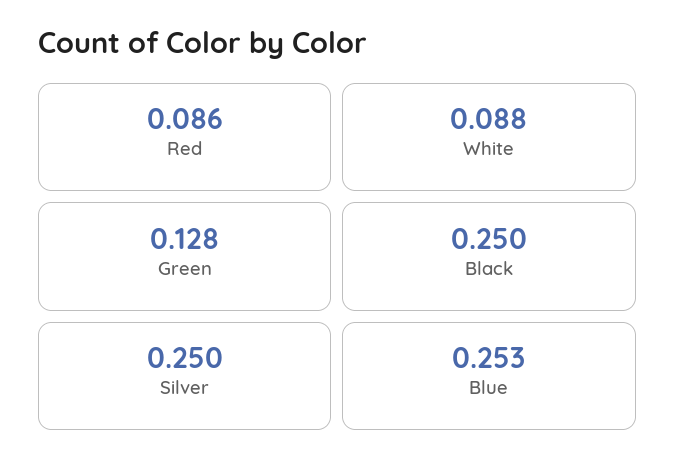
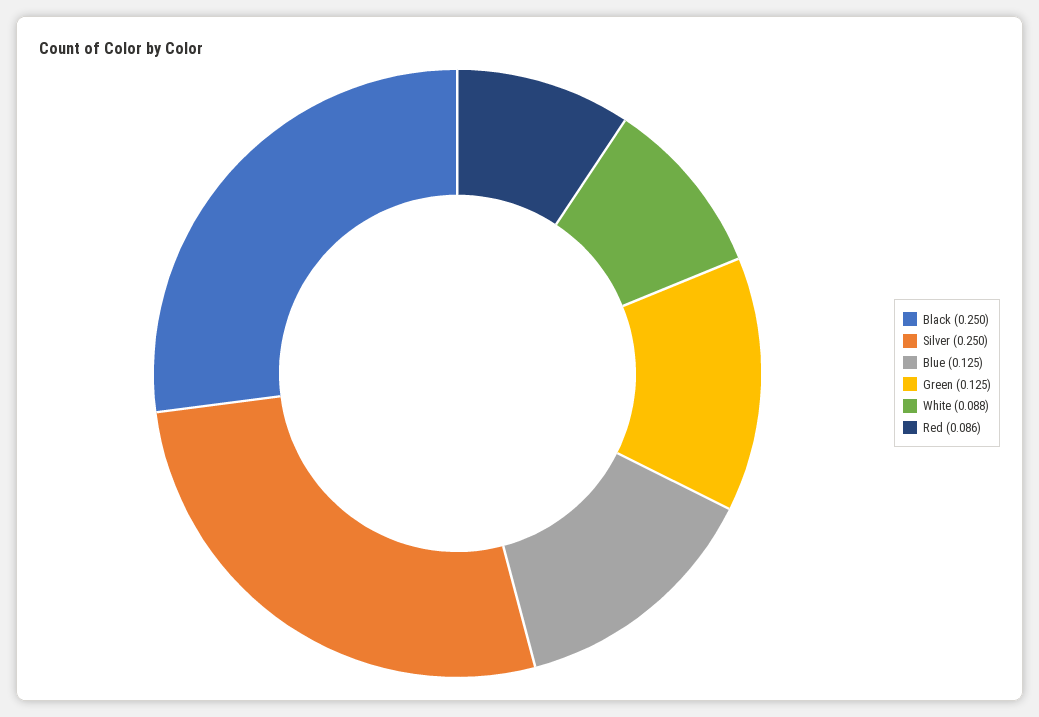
  {
    "Red": 0.086,
    "White": 0.088,
-   "Green": 0.128,
+   "Green": 0.125,
    "Black": 0.25,
    "Silver": 0.25,
-   "Blue": 0.253
+   "Blue": 0.125
  }

